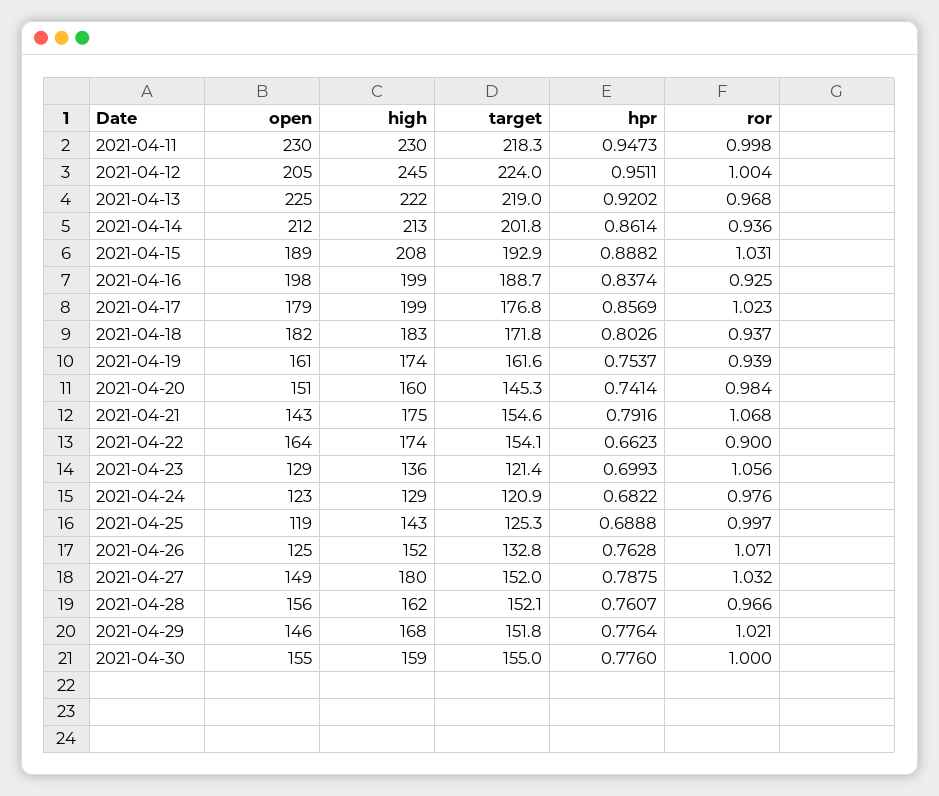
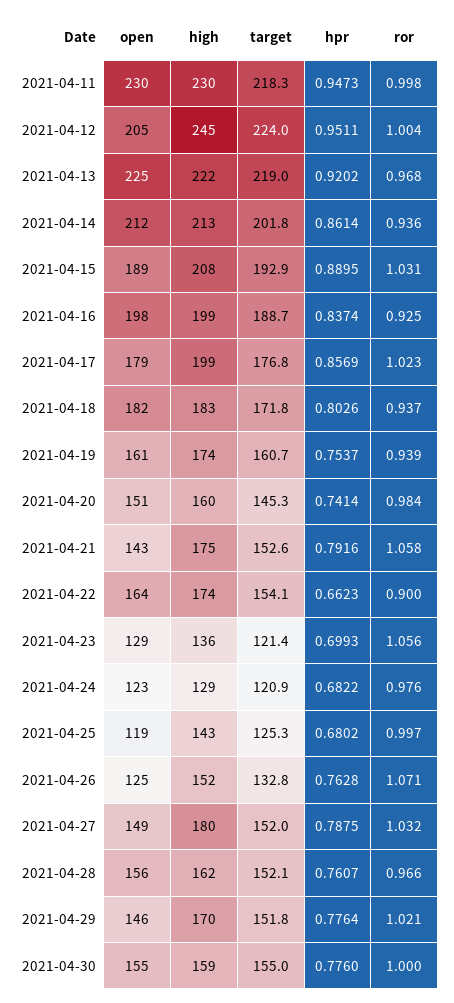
  {
    "open": {
      "2021-04-11": 230,
      "2021-04-12": 205,
      "2021-04-13": 225,
      "2021-04-14": 212,
      "2021-04-15": 189,
      "2021-04-16": 198,
      "2021-04-17": 179,
      "2021-04-18": 182,
      "2021-04-19": 161,
      "2021-04-20": 151,
      "2021-04-21": 143,
      "2021-04-22": 164,
      "2021-04-23": 129,
      "2021-04-24": 123,
      "2021-04-25": 119,
      "2021-04-26": 125,
      "2021-04-27": 149,
      "2021-04-28": 156,
      "2021-04-29": 146,
      "2021-04-30": 155
    },
    "high": {
      "2021-04-11": 230,
      "2021-04-12": 245,
      "2021-04-13": 222,
      "2021-04-14": 213,
      "2021-04-15": 208,
      "2021-04-16": 199,
      "2021-04-17": 199,
      "2021-04-18": 183,
      "2021-04-19": 174,
      "2021-04-20": 160,
      "2021-04-21": 175,
      "2021-04-22": 174,
      "2021-04-23": 136,
      "2021-04-24": 129,
      "2021-04-25": 143,
      "2021-04-26": 152,
      "2021-04-27": 180,
      "2021-04-28": 162,
-     "2021-04-29": 168,
+     "2021-04-29": 170,
      "2021-04-30": 159
    },
    "target": {
      "2021-04-11": 218.3,
      "2021-04-12": 224,
      "2021-04-13": 219,
      "2021-04-14": 201.8,
      "2021-04-15": 192.9,
      "2021-04-16": 188.7,
      "2021-04-17": 176.8,
      "2021-04-18": 171.8,
-     "2021-04-19": 161.6,
+     "2021-04-19": 160.7,
      "2021-04-20": 145.3,
-     "2021-04-21": 154.6,
+     "2021-04-21": 152.6,
      "2021-04-22": 154.1,
      "2021-04-23": 121.4,
      "2021-04-24": 120.9,
      "2021-04-25": 125.3,
      "2021-04-26": 132.8,
      "2021-04-27": 152,
      "2021-04-28": 152.1,
      "2021-04-29": 151.8,
      "2021-04-30": 155
    },
    "hpr": {
      "2021-04-11": 0.9473,
      "2021-04-12": 0.9511,
      "2021-04-13": 0.9202,
      "2021-04-14": 0.8614,
-     "2021-04-15": 0.8882,
+     "2021-04-15": 0.8895,
      "2021-04-16": 0.8374,
      "2021-04-17": 0.8569,
      "2021-04-18": 0.8026,
      "2021-04-19": 0.7537,
      "2021-04-20": 0.7414,
      "2021-04-21": 0.7916,
      "2021-04-22": 0.6623,
      "2021-04-23": 0.6993,
      "2021-04-24": 0.6822,
-     "2021-04-25": 0.6888,
+     "2021-04-25": 0.6802,
      "2021-04-26": 0.7628,
      "2021-04-27": 0.7875,
      "2021-04-28": 0.7607,
      "2021-04-29": 0.7764,
      "2021-04-30": 0.776
    },
    "ror": {
      "2021-04-11": 0.998,
      "2021-04-12": 1.004,
      "2021-04-13": 0.968,
      "2021-04-14": 0.936,
      "2021-04-15": 1.031,
      "2021-04-16": 0.925,
      "2021-04-17": 1.023,
      "2021-04-18": 0.937,
      "2021-04-19": 0.939,
      "2021-04-20": 0.984,
-     "2021-04-21": 1.068,
+     "2021-04-21": 1.058,
      "2021-04-22": 0.9,
      "2021-04-23": 1.056,
      "2021-04-24": 0.976,
      "2021-04-25": 0.997,
      "2021-04-26": 1.071,
      "2021-04-27": 1.032,
      "2021-04-28": 0.966,
      "2021-04-29": 1.021,
      "2021-04-30": 1
    }
  }

